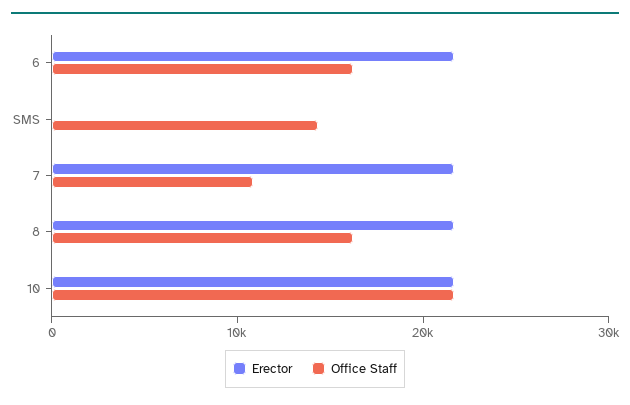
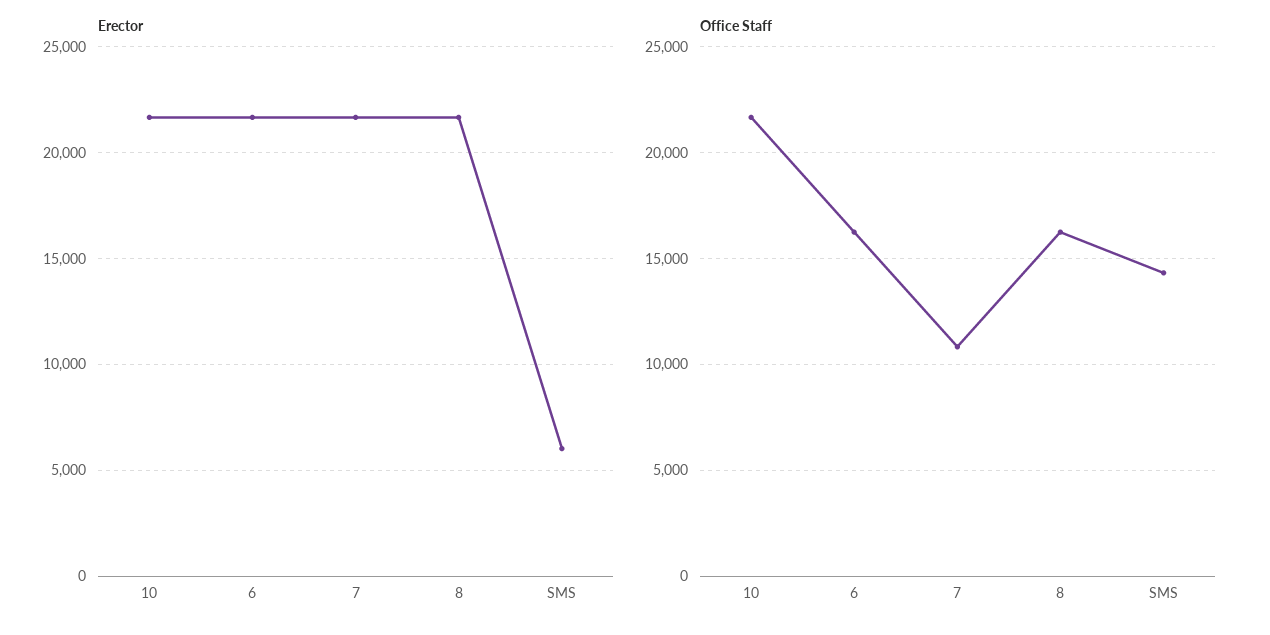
  {
    "Erector": {
      "6": 21500,
-     "SMS": 0,
+     "SMS": 6000,
      "7": 21500,
      "8": 21500,
      "10": 21500
    },
    "Office Staff": {
      "6": 16500,
      "SMS": 14500,
      "7": 11000,
      "8": 16500,
      "10": 21500
    }
  }

